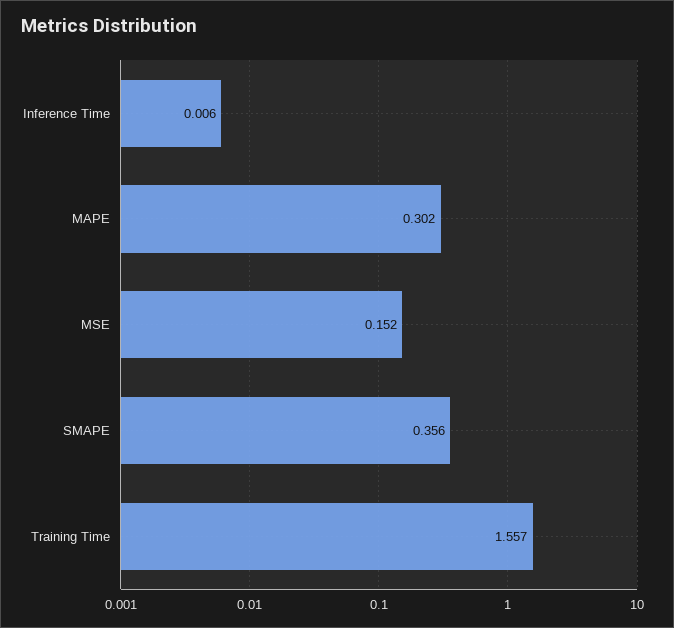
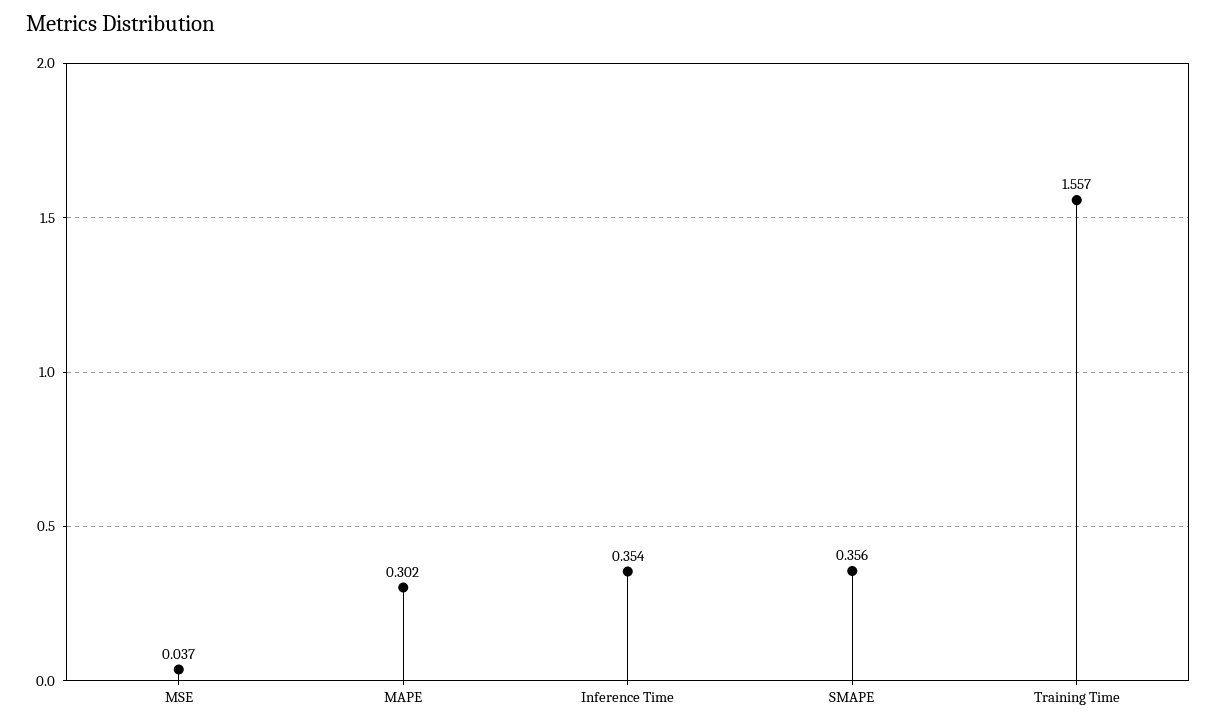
  {
-   "Inference Time": 0.006,
+   "Inference Time": 0.354,
    "MAPE": 0.302,
-   "MSE": 0.152,
+   "MSE": 0.037,
    "SMAPE": 0.356,
    "Training Time": 1.557
  }

